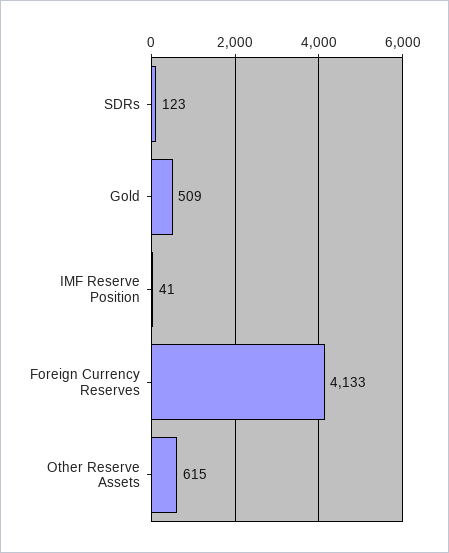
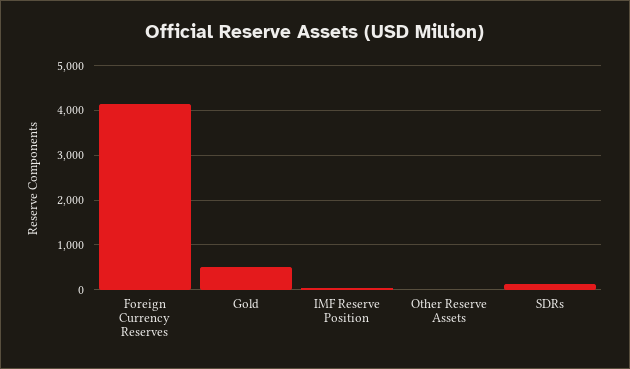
  {
    "SDRs": 123,
    "Gold": 509,
    "IMF Reserve Position": 41,
    "Foreign Currency Reserves": 4133,
-   "Other Reserve Assets": 615
+   "Other Reserve Assets": 0
  }

